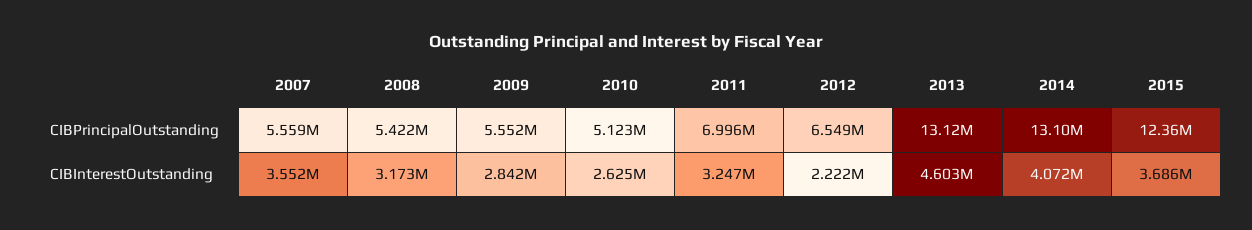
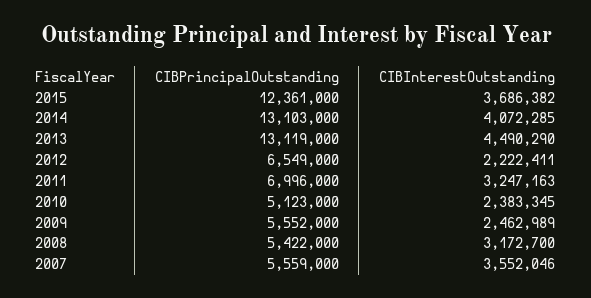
  {
    "2007": {
      "CIBPrincipalOutstanding": 5559000,
      "CIBInterestOutstanding": 3552046
    },
    "2008": {
      "CIBPrincipalOutstanding": 5422000,
      "CIBInterestOutstanding": 3172700
    },
    "2009": {
      "CIBPrincipalOutstanding": 5552000,
-     "CIBInterestOutstanding": 2842000
+     "CIBInterestOutstanding": 2462989
    },
    "2010": {
      "CIBPrincipalOutstanding": 5123000,
-     "CIBInterestOutstanding": 2625000
+     "CIBInterestOutstanding": 2383345
    },
    "2011": {
      "CIBPrincipalOutstanding": 6996000,
      "CIBInterestOutstanding": 3247163
    },
    "2012": {
      "CIBPrincipalOutstanding": 6549000,
      "CIBInterestOutstanding": 2222411
    },
    "2013": {
      "CIBPrincipalOutstanding": 13119000,
-     "CIBInterestOutstanding": 4603000
+     "CIBInterestOutstanding": 4490290
    },
    "2014": {
      "CIBPrincipalOutstanding": 13103000,
      "CIBInterestOutstanding": 4072285
    },
    "2015": {
      "CIBPrincipalOutstanding": 12361000,
      "CIBInterestOutstanding": 3686382
    }
  }

